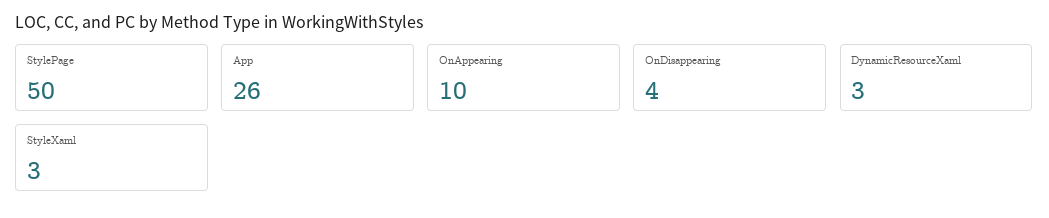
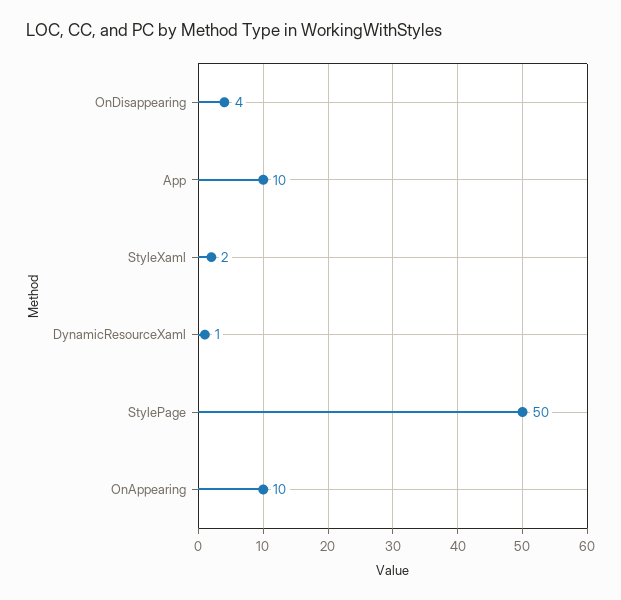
  {
    "StylePage": 50,
-   "App": 26,
+   "App": 10,
    "OnAppearing": 10,
    "OnDisappearing": 4,
-   "DynamicResourceXaml": 3,
+   "DynamicResourceXaml": 1,
-   "StyleXaml": 3
+   "StyleXaml": 2
  }

